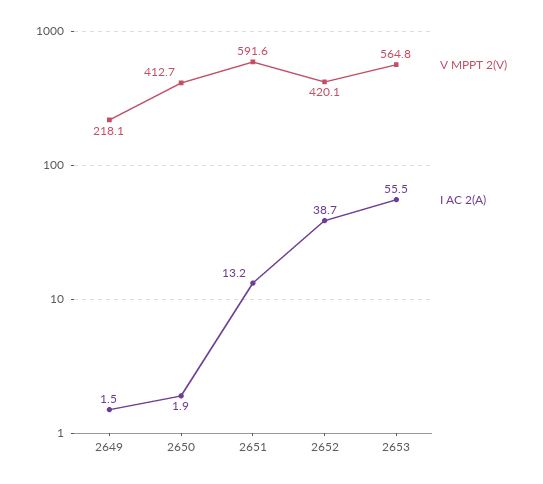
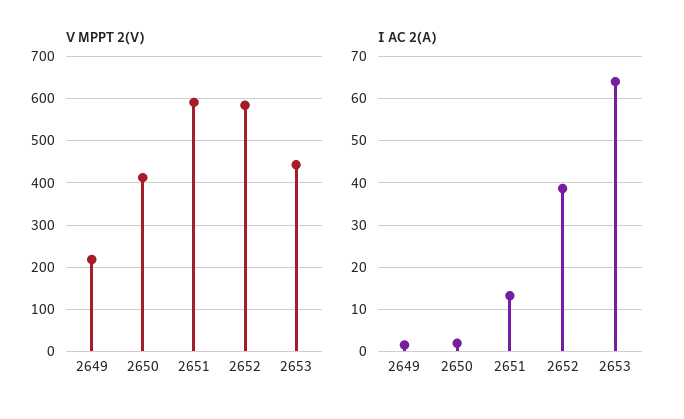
  {
    "V MPPT 2(V)": {
      "2649": 218.1,
      "2650": 412.7,
      "2651": 591.6,
-     "2652": 420.1,
+     "2652": 580,
-     "2653": 564.8
+     "2653": 440
    },
    "I AC 2(A)": {
      "2649": 1.5,
      "2650": 1.9,
      "2651": 13.2,
      "2652": 38.7,
-     "2653": 55.5
+     "2653": 64
    }
  }

